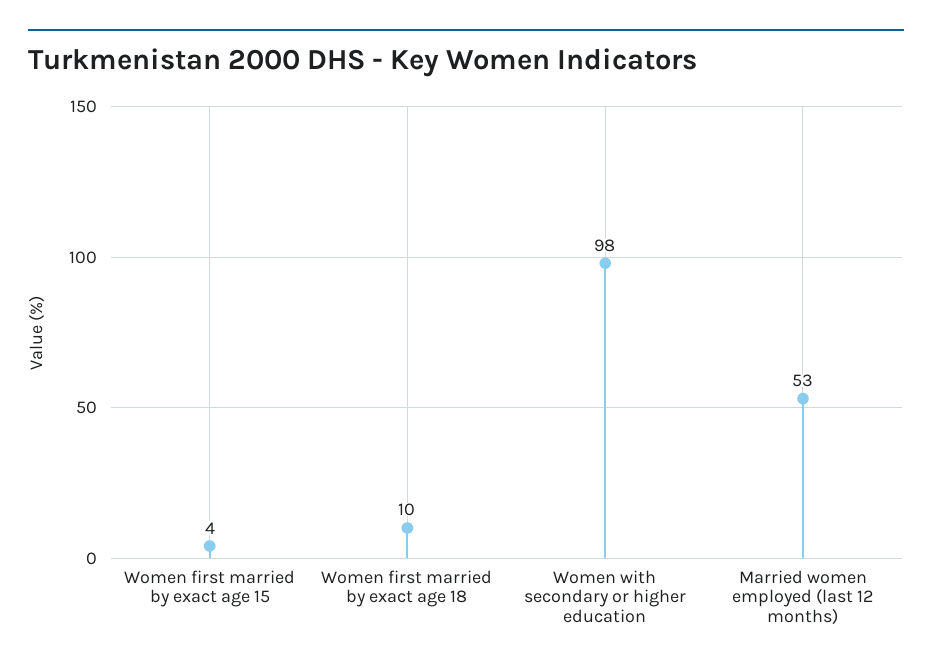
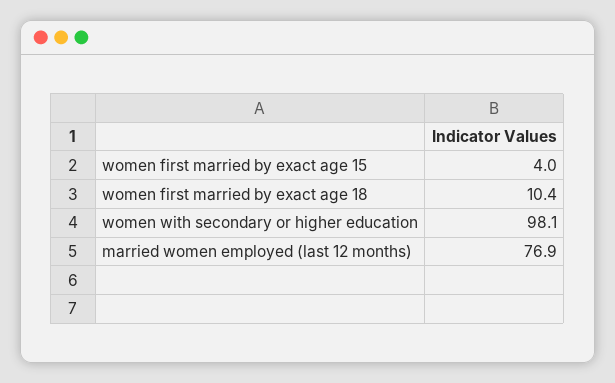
  {
    "Women first married by exact age 15": 4,
    "Women first married by exact age 18": 10.4,
    "Women with secondary or higher education": 98.1,
-   "Married women employed (last 12 months)": 53
+   "Married women employed (last 12 months)": 76.9
  }

